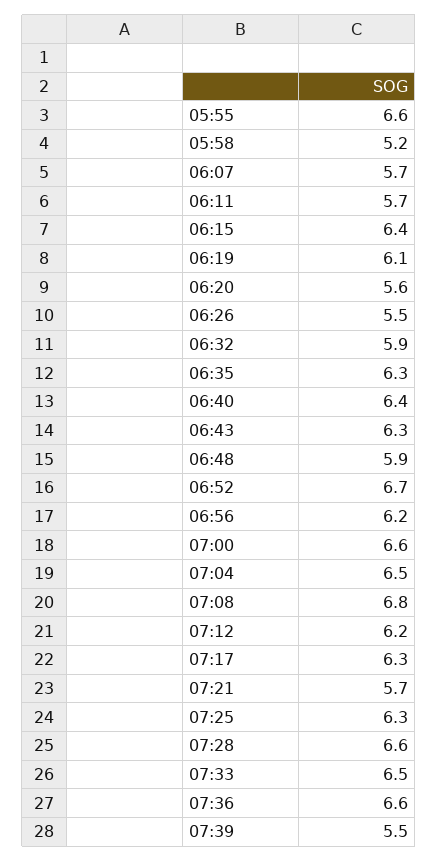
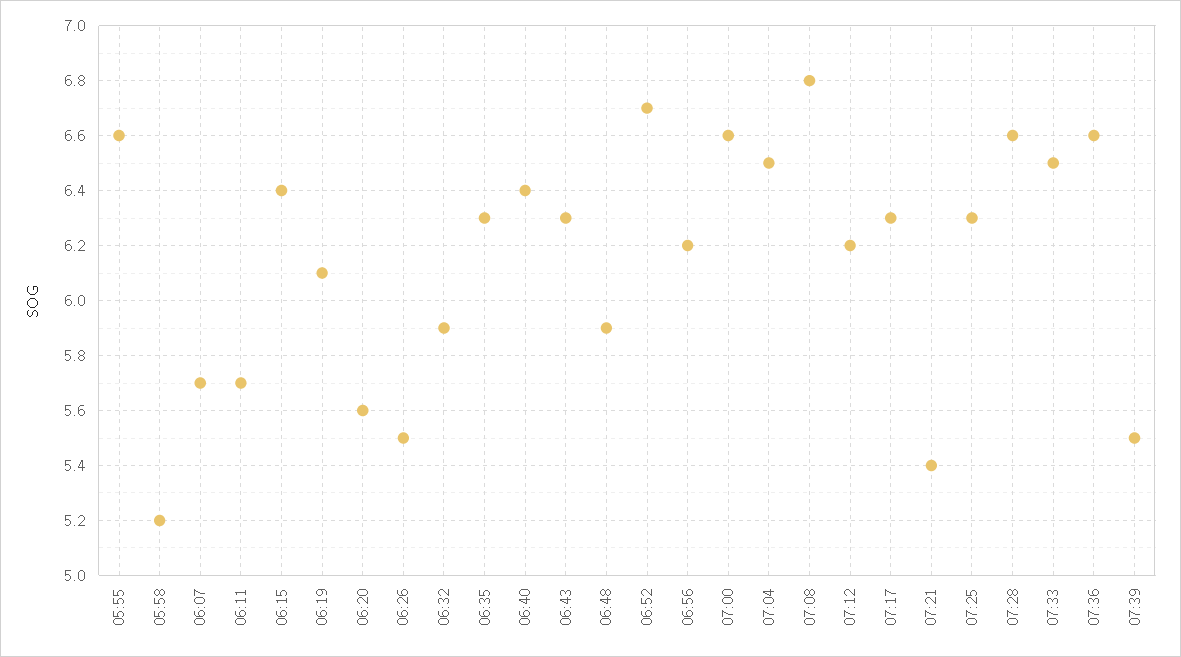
  {
    "05:55": 6.6,
    "05:58": 5.2,
    "06:07": 5.7,
    "06:11": 5.7,
    "06:15": 6.4,
    "06:19": 6.1,
    "06:20": 5.6,
    "06:26": 5.5,
    "06:32": 5.9,
    "06:35": 6.3,
    "06:40": 6.4,
    "06:43": 6.3,
    "06:48": 5.9,
    "06:52": 6.7,
    "06:56": 6.2,
    "07:00": 6.6,
    "07:04": 6.5,
    "07:08": 6.8,
    "07:12": 6.2,
    "07:17": 6.3,
-   "07:21": 5.7,
+   "07:21": 5.4,
    "07:25": 6.3,
    "07:28": 6.6,
    "07:33": 6.5,
    "07:36": 6.6,
    "07:39": 5.5
  }

